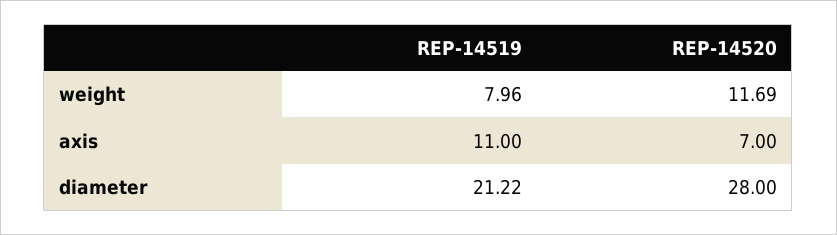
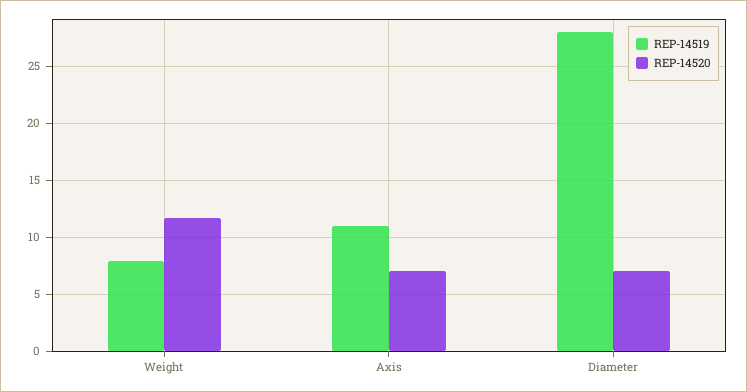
  {
    "REP-14519": {
      "weight": 7.96,
      "axis": 11,
-     "diameter": 21.22
+     "diameter": 28
    },
    "REP-14520": {
      "weight": 11.69,
      "axis": 7,
-     "diameter": 28
+     "diameter": 7
    }
  }

